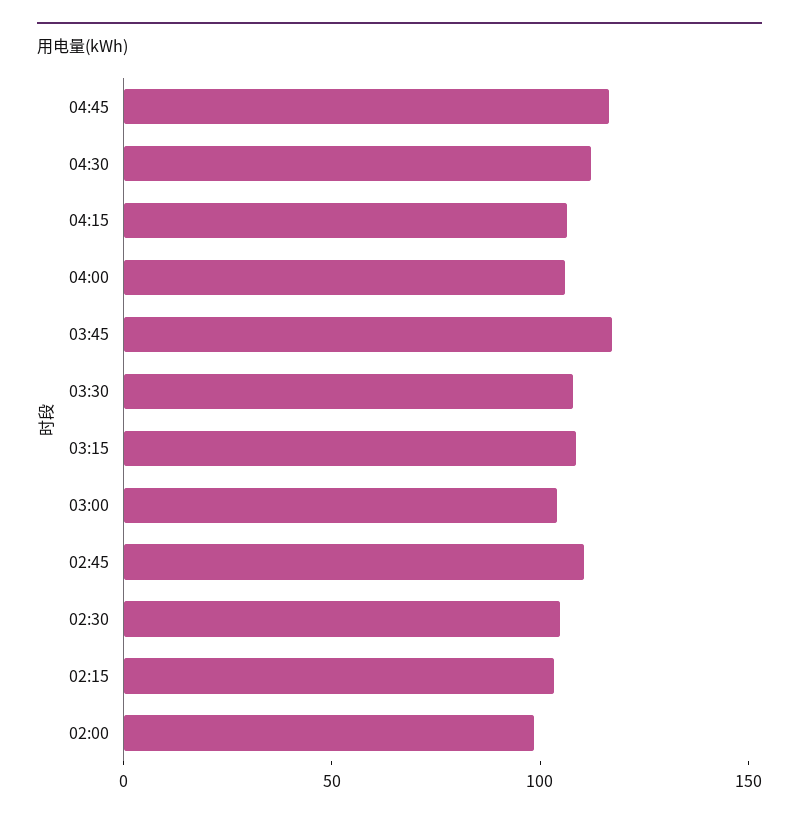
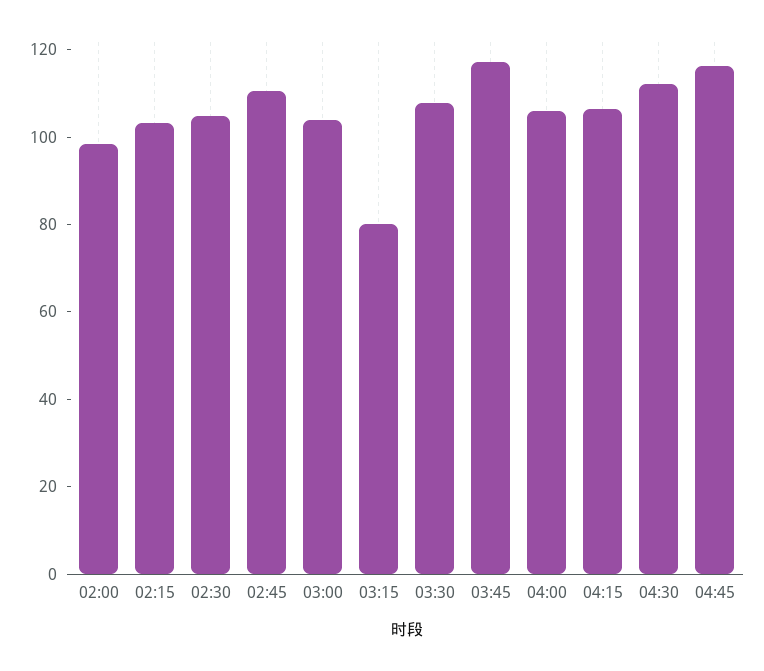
  {
    "04:45": 115,
    "04:30": 110,
    "04:15": 105,
    "04:00": 105,
    "03:45": 115,
    "03:30": 110,
-   "03:15": 110,
+   "03:15": 80,
    "03:00": 105,
    "02:45": 110,
    "02:30": 105,
    "02:15": 105,
    "02:00": 100
  }

